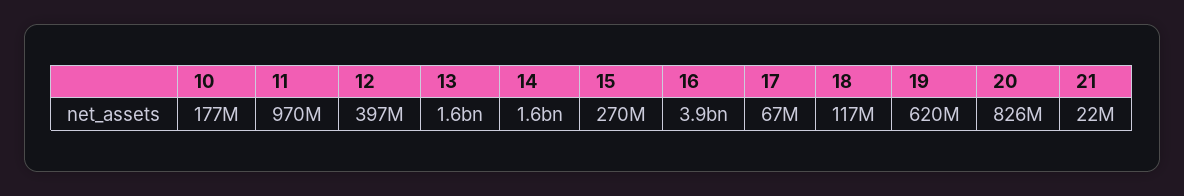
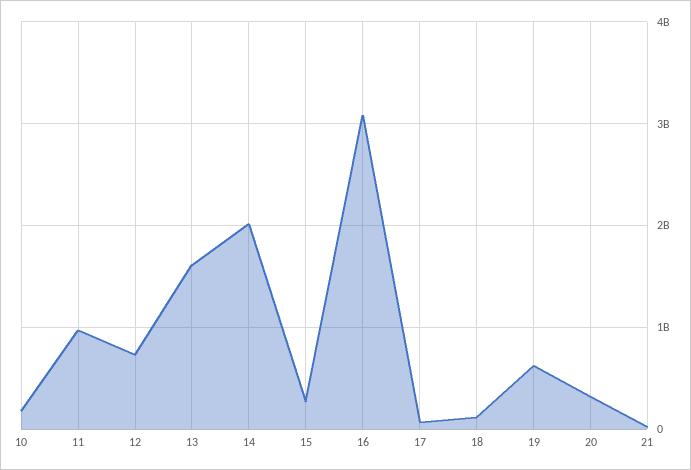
  {
    "10": 177000000,
    "11": 970000000,
-   "12": 397000000,
+   "12": 700000000,
    "13": 1600000000,
-   "14": 1600000000,
+   "14": 2000000000,
    "15": 270000000,
-   "16": 3900000000,
+   "16": 3100000000,
    "17": 67000000,
    "18": 117000000,
    "19": 620000000,
-   "20": 826000000,
+   "20": 300000000,
    "21": 22000000
  }

